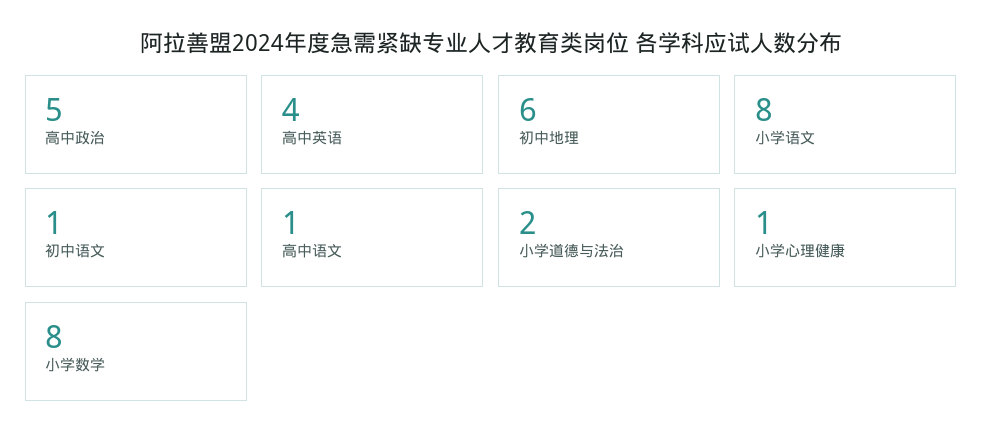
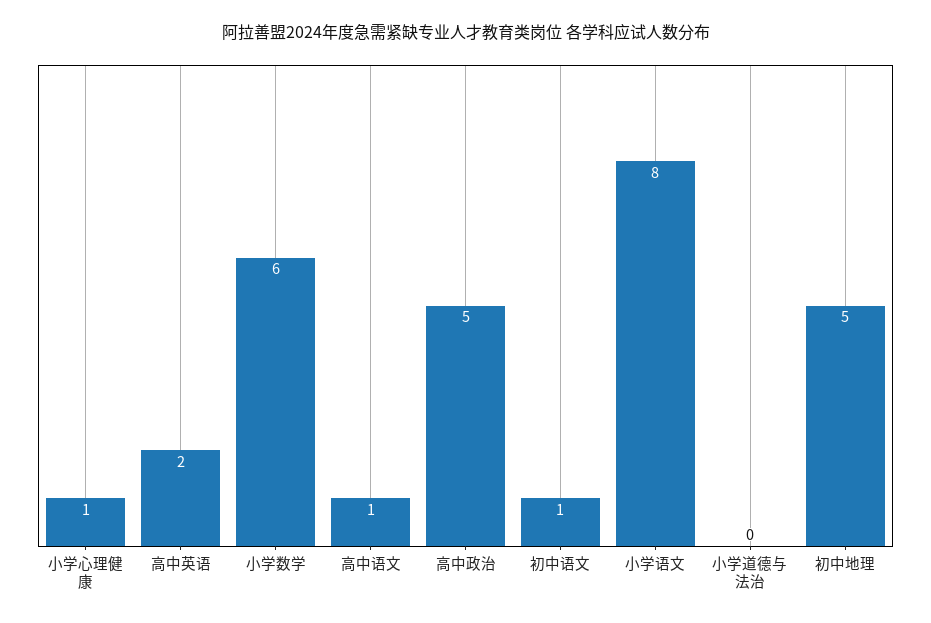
  {
    "高中政治": 5,
-   "高中英语": 4,
+   "高中英语": 2,
-   "初中地理": 6,
+   "初中地理": 5,
    "小学语文": 8,
    "初中语文": 1,
    "高中语文": 1,
-   "小学道德与法治": 2,
+   "小学道德与法治": 0,
    "小学心理健康": 1,
-   "小学数学": 8
+   "小学数学": 6
  }

